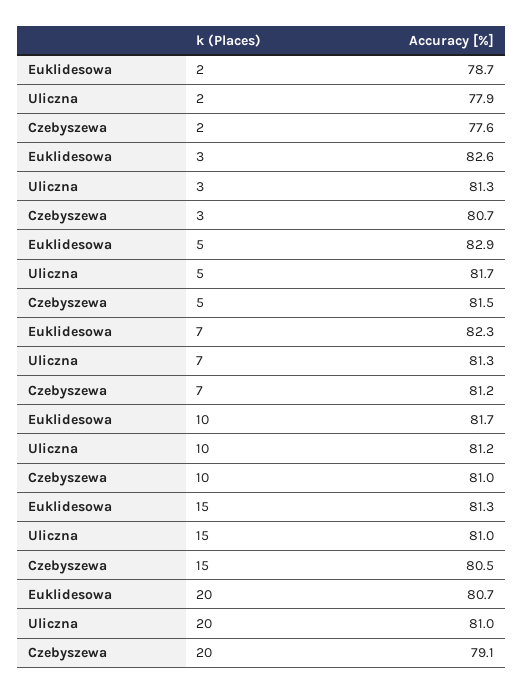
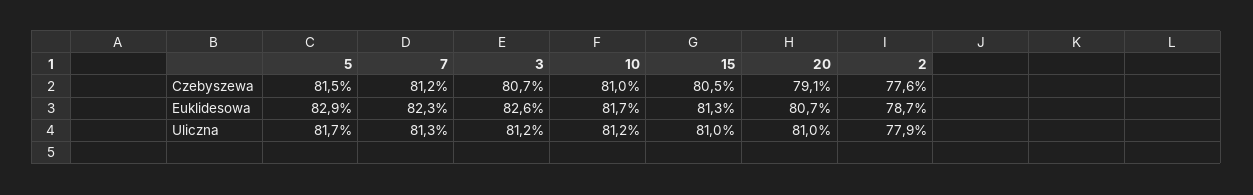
  {
    "Euklidesowa": {
      "2": 78.7,
      "3": 82.6,
      "5": 82.9,
      "7": 82.3,
      "10": 81.7,
      "15": 81.3,
      "20": 80.7
    },
    "Uliczna": {
      "2": 77.9,
-     "3": 81.3,
+     "3": 81.2,
      "5": 81.7,
      "7": 81.3,
      "10": 81.2,
      "15": 81,
      "20": 81
    },
    "Czebyszewa": {
      "2": 77.6,
      "3": 80.7,
      "5": 81.5,
      "7": 81.2,
      "10": 81,
      "15": 80.5,
      "20": 79.1
    }
  }

